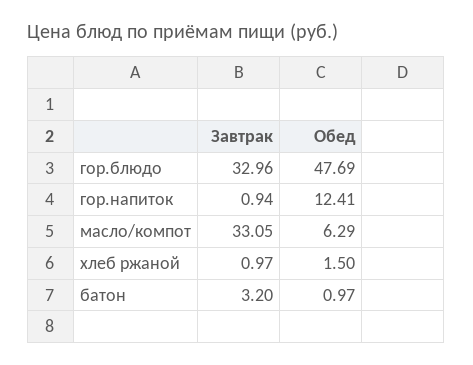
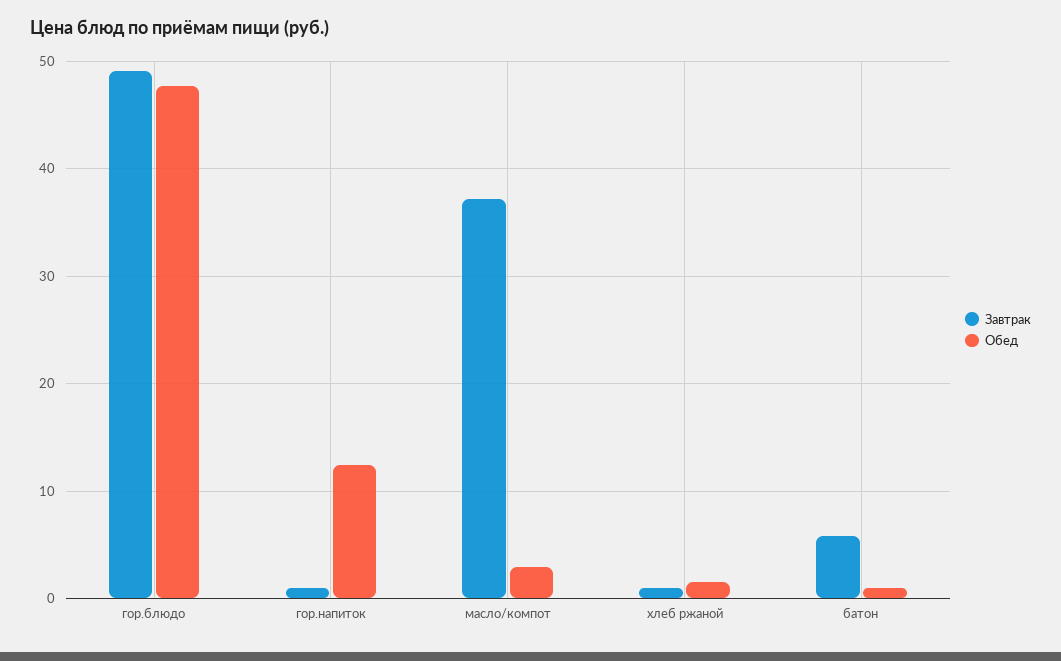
  {
    "Завтрак": {
-     "гор.блюдо": 32.96,
+     "гор.блюдо": 49,
      "гор.напиток": 0.94,
-     "масло/компот": 33.05,
+     "масло/компот": 37,
      "хлеб ржаной": 0.97,
-     "батон": 3.2
+     "батон": 6
    },
    "Обед": {
      "гор.блюдо": 47.69,
      "гор.напиток": 12.41,
-     "масло/компот": 6.29,
+     "масло/компот": 3,
      "хлеб ржаной": 1.5,
      "батон": 0.97
    }
  }

